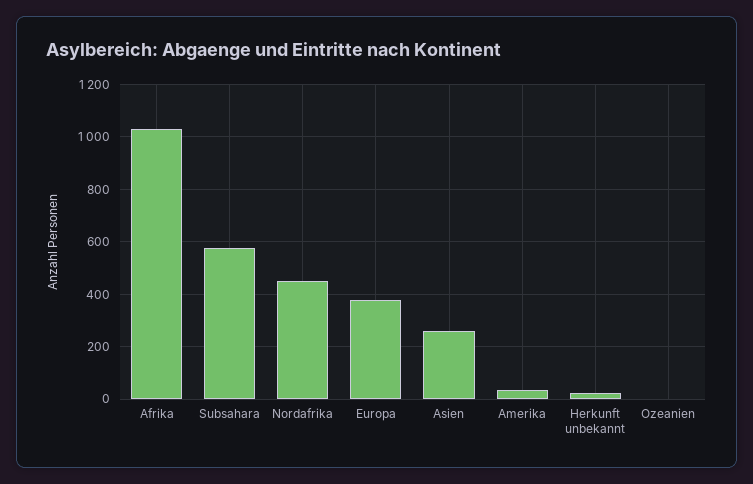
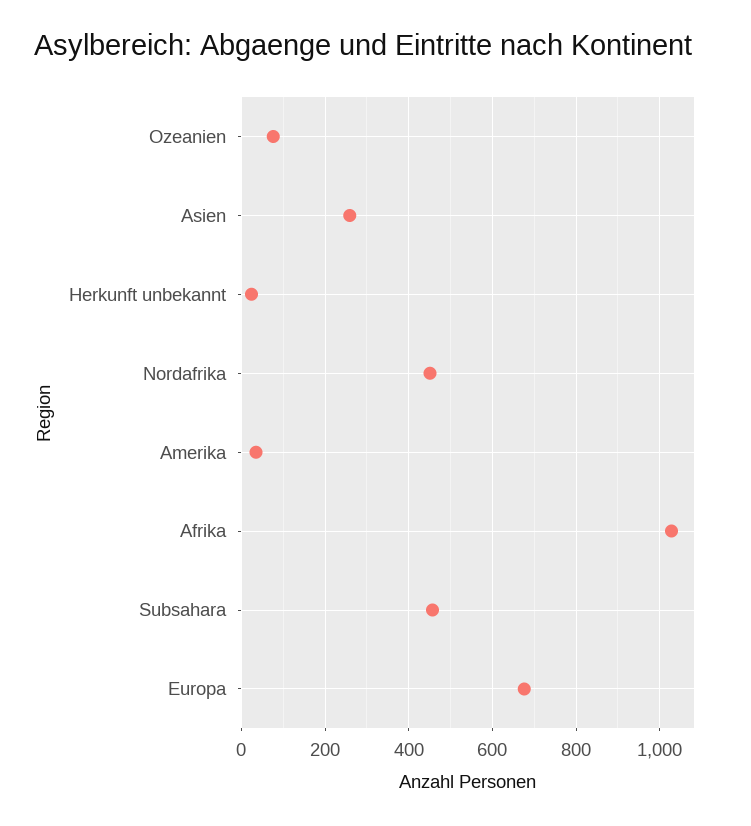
  {
    "Afrika": 1020,
-   "Subsahara": 575,
+   "Subsahara": 460,
    "Nordafrika": 460,
-   "Europa": 375,
+   "Europa": 680,
    "Asien": 260,
    "Amerika": 40,
    "Herkunft unbekannt": 20,
-   "Ozeanien": 0
+   "Ozeanien": 80
  }

